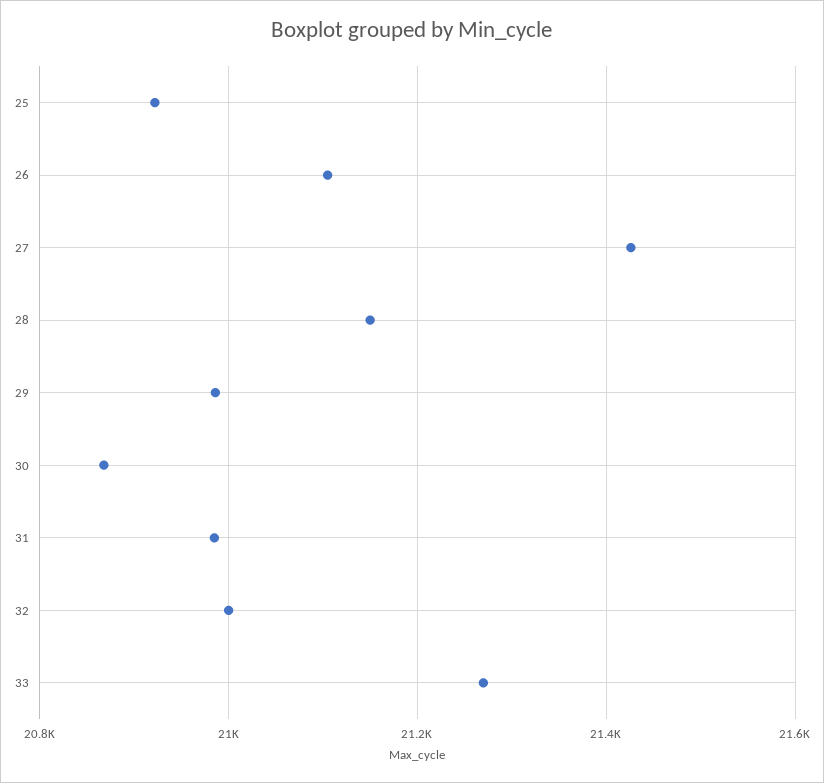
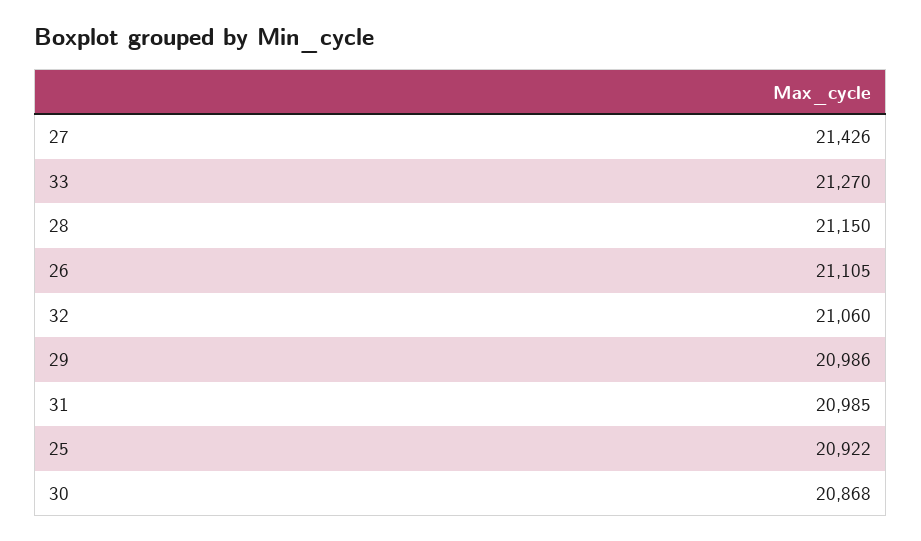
  {
    "25": 20922,
    "26": 21105,
    "27": 21426,
    "28": 21150,
    "29": 20986,
    "30": 20868,
    "31": 20985,
-   "32": 21000,
+   "32": 21060,
    "33": 21270
  }

